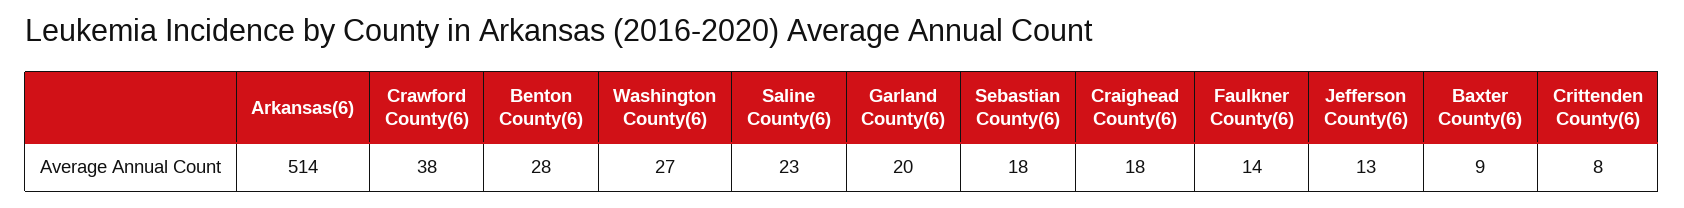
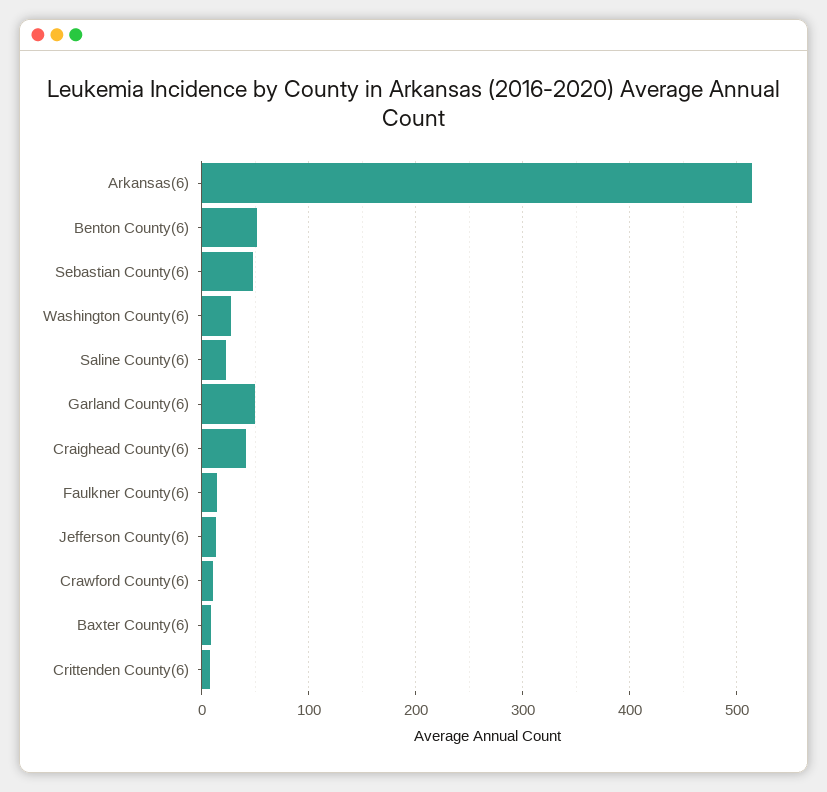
  {
    "Arkansas(6)": 514,
-   "Crawford County(6)": 38,
+   "Crawford County(6)": 10,
-   "Benton County(6)": 28,
+   "Benton County(6)": 50,
    "Washington County(6)": 27,
    "Saline County(6)": 23,
-   "Garland County(6)": 20,
+   "Garland County(6)": 50,
-   "Sebastian County(6)": 18,
+   "Sebastian County(6)": 50,
-   "Craighead County(6)": 18,
+   "Craighead County(6)": 40,
    "Faulkner County(6)": 14,
    "Jefferson County(6)": 13,
    "Baxter County(6)": 9,
    "Crittenden County(6)": 8
  }

